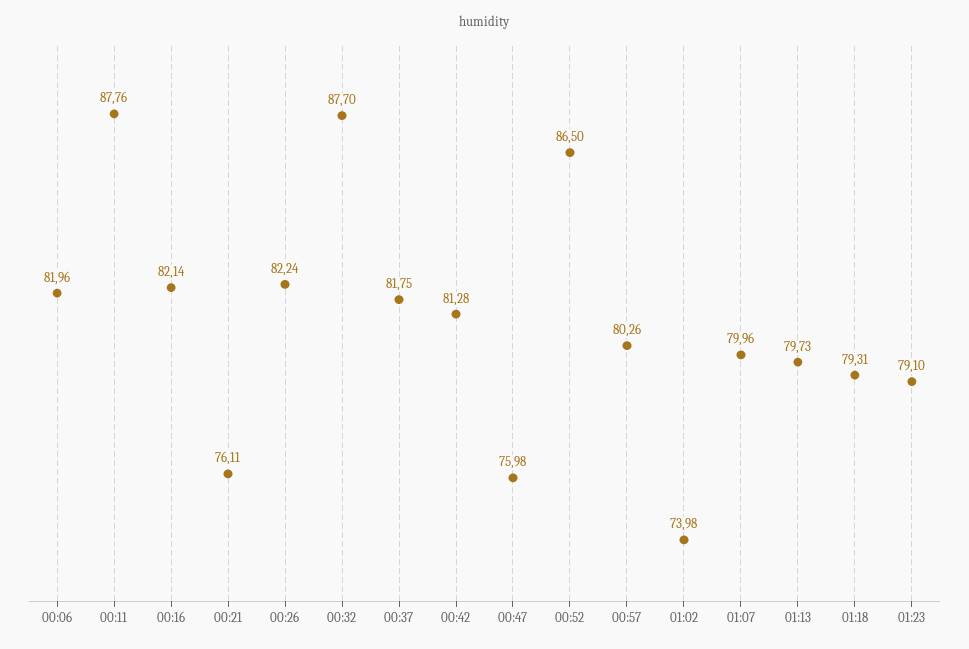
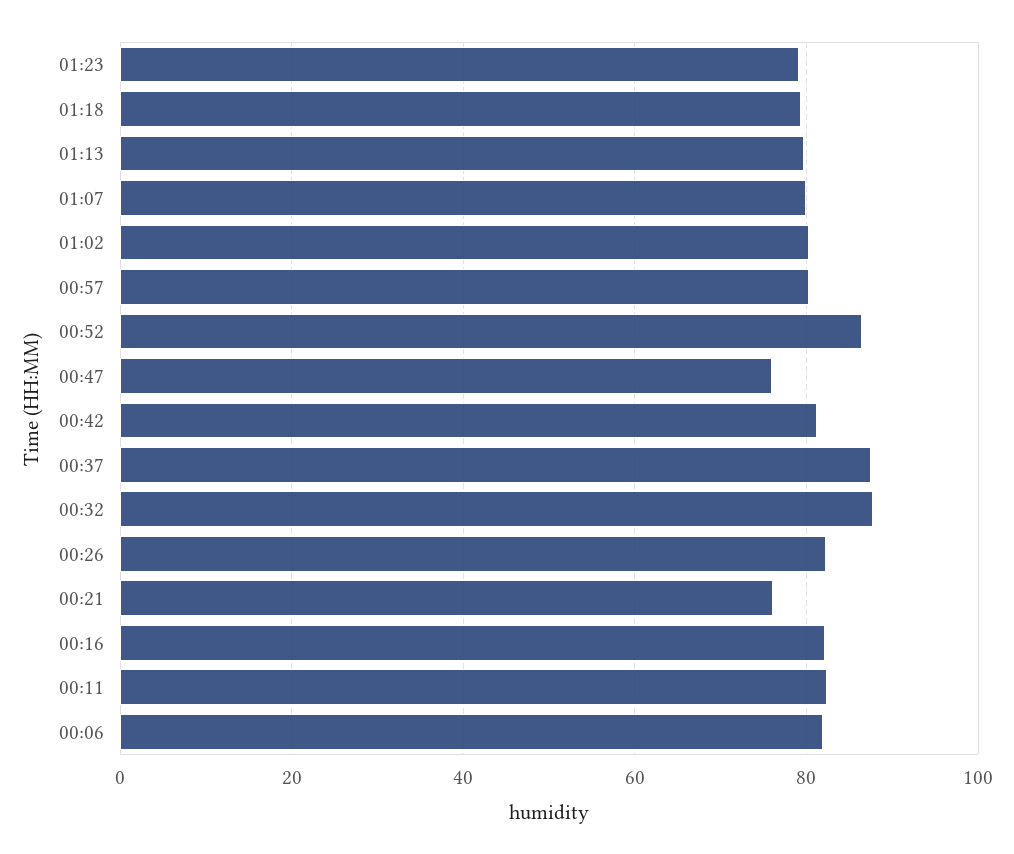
  {
    "00:06": 81.96,
-   "00:11": 87.76,
+   "00:11": 82,
    "00:16": 82.14,
    "00:21": 76.11,
    "00:26": 82.24,
    "00:32": 87.7,
-   "00:37": 81.75,
+   "00:37": 88,
    "00:42": 81.28,
    "00:47": 75.98,
    "00:52": 86.5,
    "00:57": 80.26,
-   "01:02": 73.98,
+   "01:02": 80,
    "01:07": 79.96,
    "01:13": 79.73,
    "01:18": 79.31,
    "01:23": 79.1
  }

